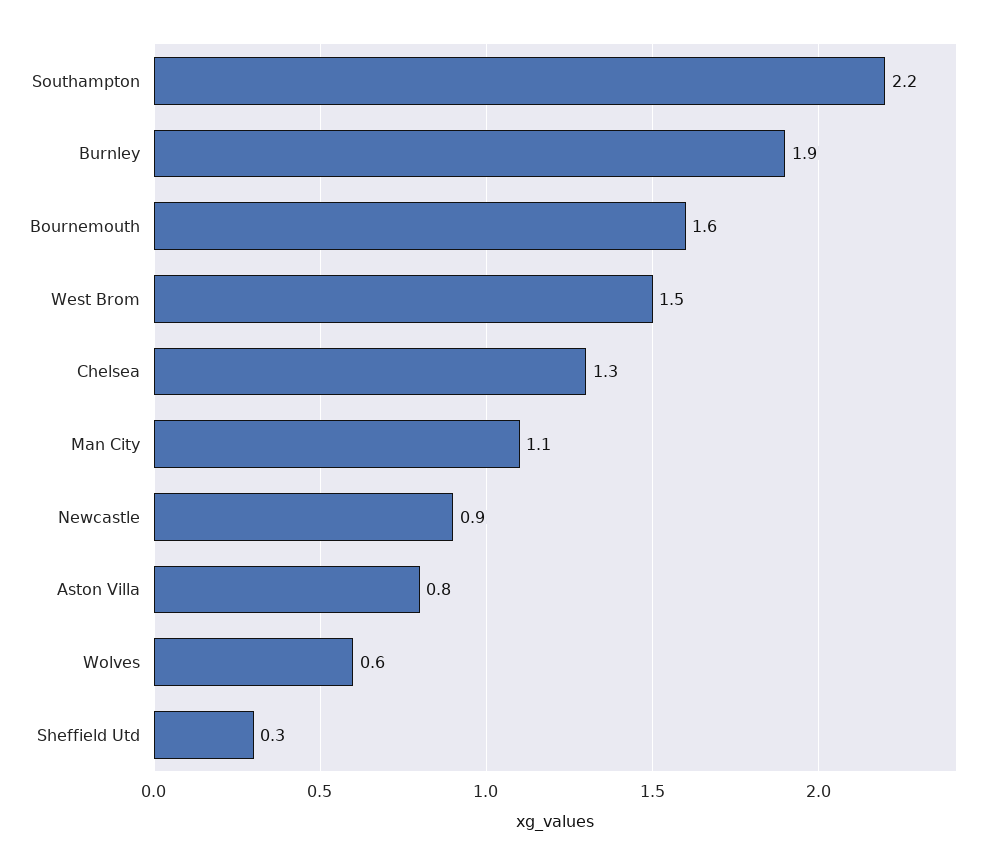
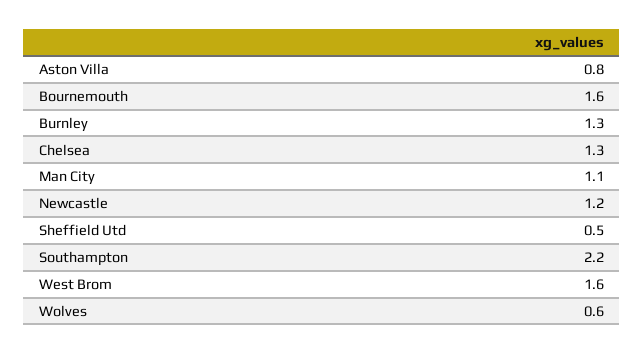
  {
    "Southampton": 2.2,
-   "Burnley": 1.9,
+   "Burnley": 1.3,
    "Bournemouth": 1.6,
-   "West Brom": 1.5,
+   "West Brom": 1.6,
    "Chelsea": 1.3,
    "Man City": 1.1,
-   "Newcastle": 0.9,
+   "Newcastle": 1.2,
    "Aston Villa": 0.8,
    "Wolves": 0.6,
-   "Sheffield Utd": 0.3
+   "Sheffield Utd": 0.5
  }

